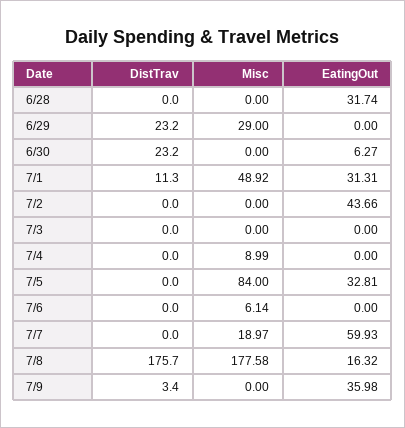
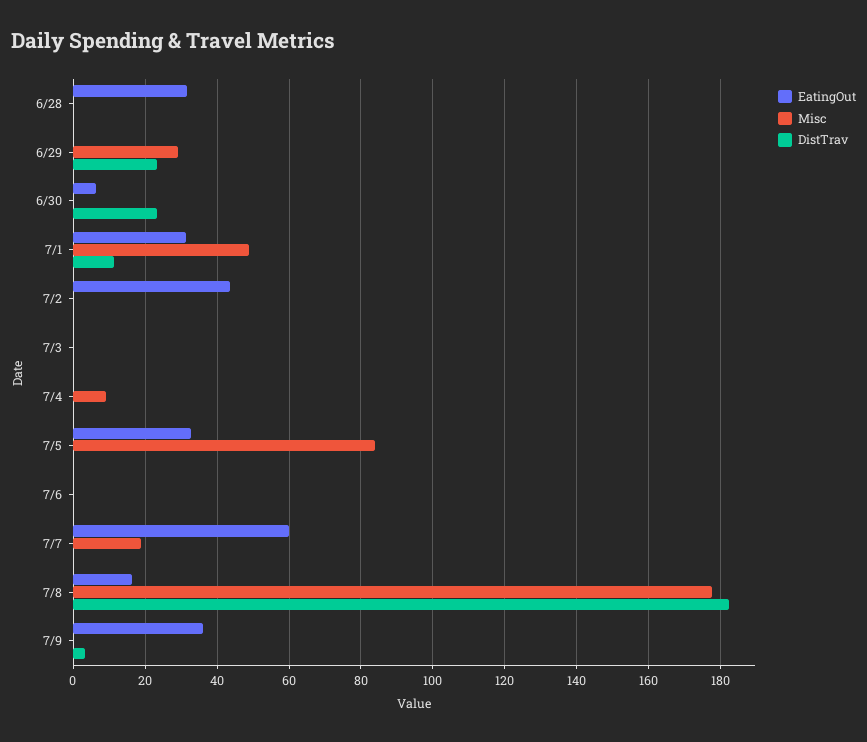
  {
    "DistTrav": {
      "6/28": 0,
      "6/29": 23.2,
      "6/30": 23.2,
      "7/1": 11.3,
      "7/2": 0,
      "7/3": 0,
      "7/4": 0,
      "7/5": 0,
      "7/6": 0,
      "7/7": 0,
-     "7/8": 175.7,
+     "7/8": 182,
      "7/9": 3.4
    },
    "Misc": {
      "6/28": 0,
      "6/29": 29,
      "6/30": 0,
      "7/1": 48.92,
      "7/2": 0,
      "7/3": 0,
      "7/4": 8.99,
      "7/5": 84,
-     "7/6": 6.14,
+     "7/6": 0,
      "7/7": 18.97,
      "7/8": 177.58,
      "7/9": 0
    },
    "EatingOut": {
      "6/28": 31.74,
      "6/29": 0,
      "6/30": 6.27,
      "7/1": 31.31,
      "7/2": 43.66,
      "7/3": 0,
      "7/4": 0,
      "7/5": 32.81,
      "7/6": 0,
      "7/7": 59.93,
      "7/8": 16.32,
      "7/9": 35.98
    }
  }

